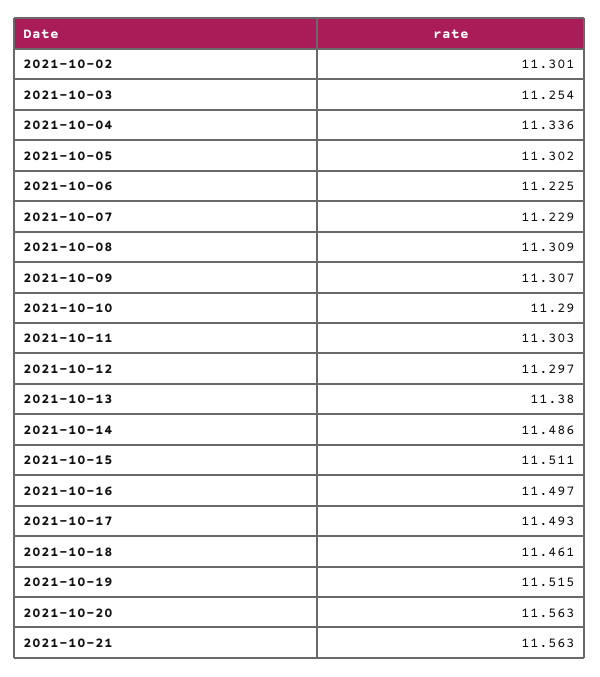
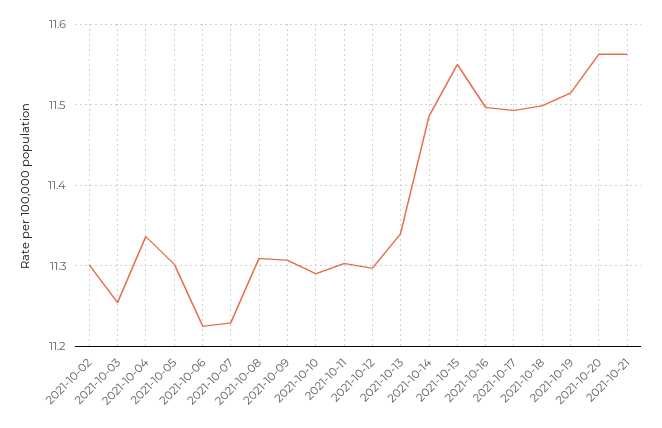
  {
    "2021-10-02": 11.301,
    "2021-10-03": 11.254,
    "2021-10-04": 11.336,
    "2021-10-05": 11.302,
    "2021-10-06": 11.225,
    "2021-10-07": 11.229,
    "2021-10-08": 11.309,
    "2021-10-09": 11.307,
    "2021-10-10": 11.29,
    "2021-10-11": 11.303,
    "2021-10-12": 11.297,
-   "2021-10-13": 11.38,
+   "2021-10-13": 11.34,
    "2021-10-14": 11.486,
-   "2021-10-15": 11.511,
+   "2021-10-15": 11.55,
    "2021-10-16": 11.497,
    "2021-10-17": 11.493,
-   "2021-10-18": 11.461,
+   "2021-10-18": 11.5,
    "2021-10-19": 11.515,
    "2021-10-20": 11.563,
    "2021-10-21": 11.563
  }

